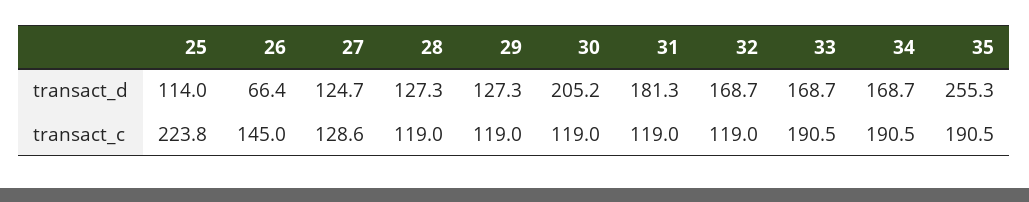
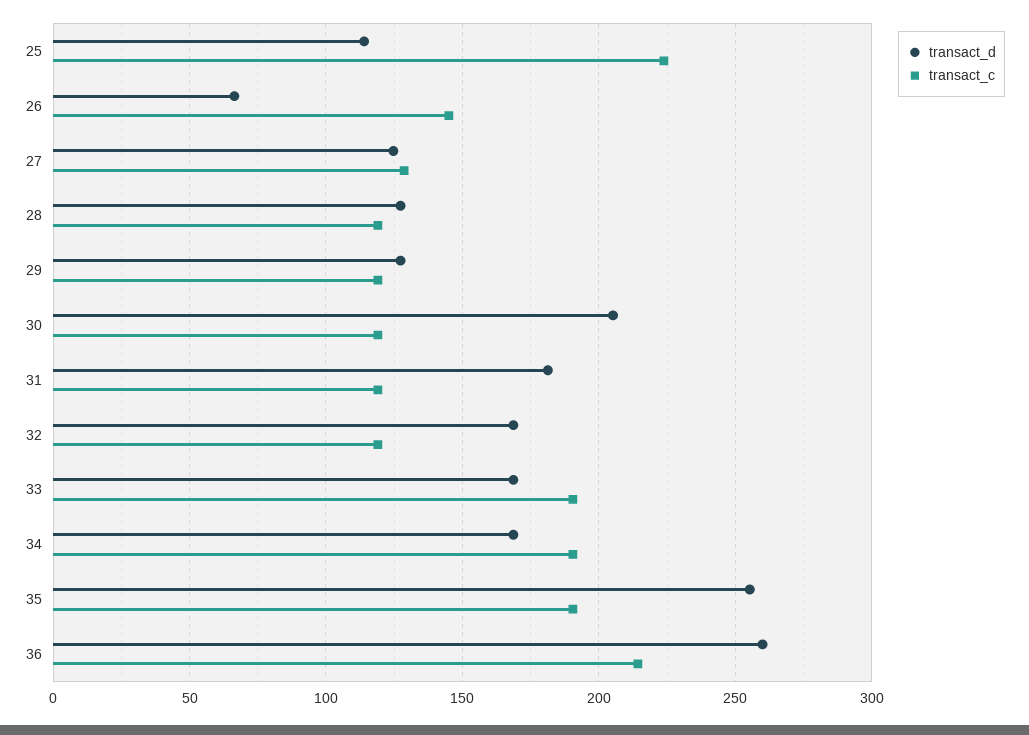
  {
    "transact_d": {
      "25": 114,
      "26": 66.4,
      "27": 124.7,
      "28": 127.3,
      "29": 127.3,
      "30": 205.2,
      "31": 181.3,
      "32": 168.7,
      "33": 168.7,
      "34": 168.7,
-     "35": 255.3
+     "35": 255.3,
+     "36": 260
    },
    "transact_c": {
      "25": 223.8,
      "26": 145,
      "27": 128.6,
      "28": 119,
      "29": 119,
      "30": 119,
      "31": 119,
      "32": 119,
      "33": 190.5,
      "34": 190.5,
-     "35": 190.5
+     "35": 190.5,
+     "36": 215
    }
  }

